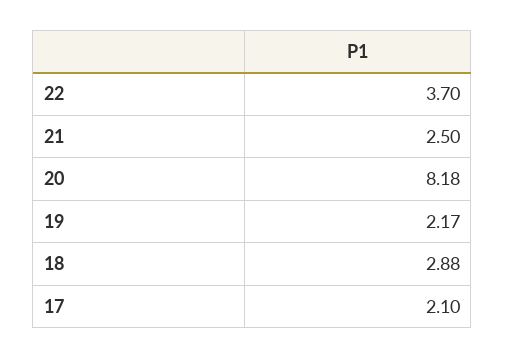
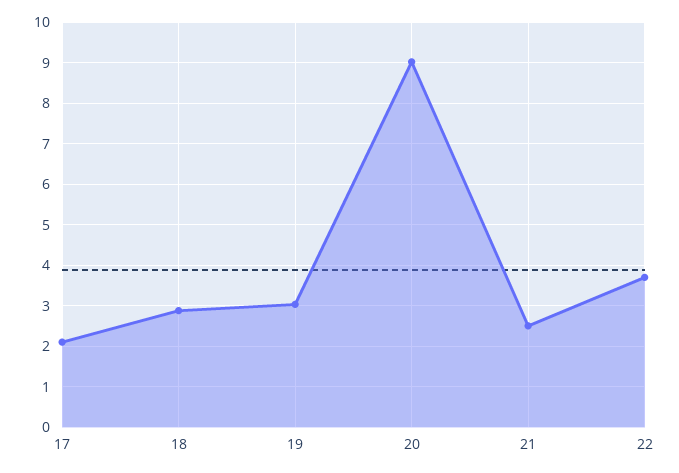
  {
    "22": 3.7,
    "21": 2.5,
-   "20": 8.18,
+   "20": 9,
-   "19": 2.17,
+   "19": 3,
    "18": 2.88,
    "17": 2.1
  }

